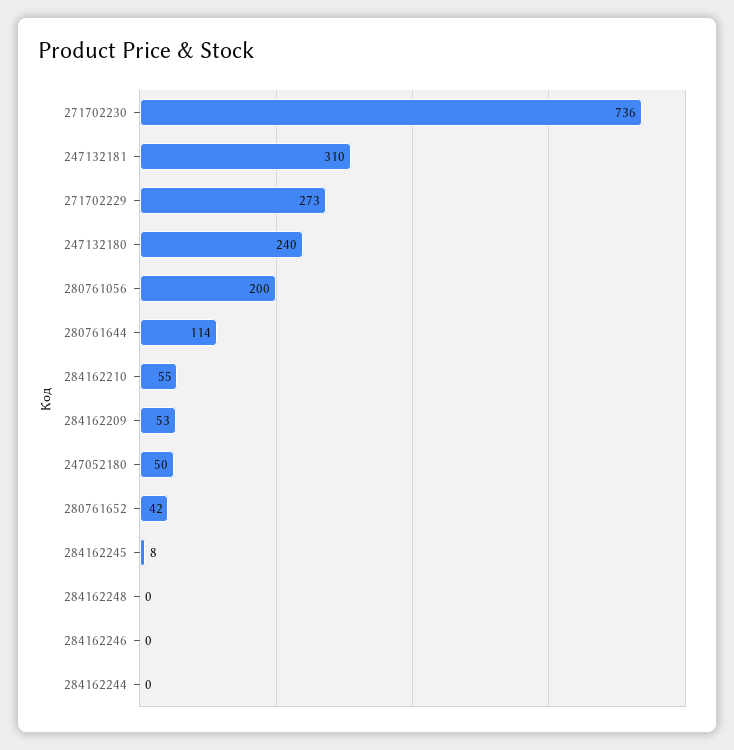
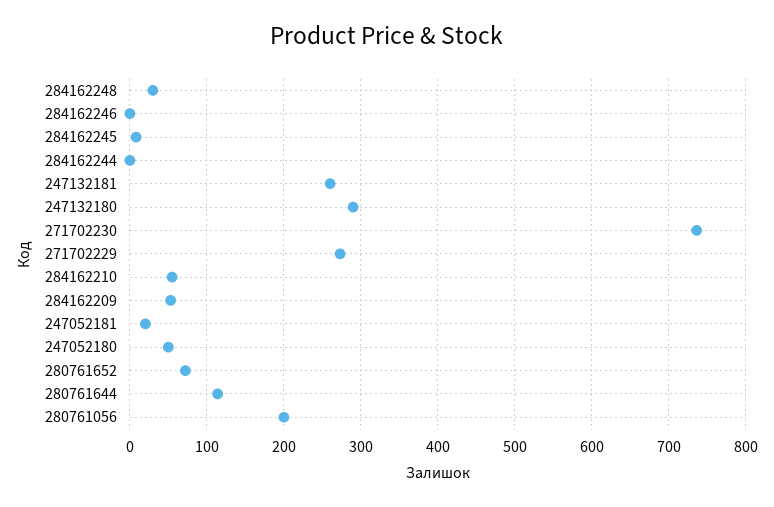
  {
    "271702230": 736,
-   "247132181": 310,
+   "247132181": 260,
    "271702229": 273,
-   "247132180": 240,
+   "247132180": 290,
    "280761056": 200,
    "280761644": 114,
    "284162210": 55,
    "284162209": 53,
    "247052180": 50,
-   "280761652": 42,
+   "280761652": 70,
    "284162245": 8,
-   "284162248": 0,
+   "284162248": 30,
    "284162246": 0,
-   "284162244": 0
+   "284162244": 0,
+   "247052181": 20
  }

